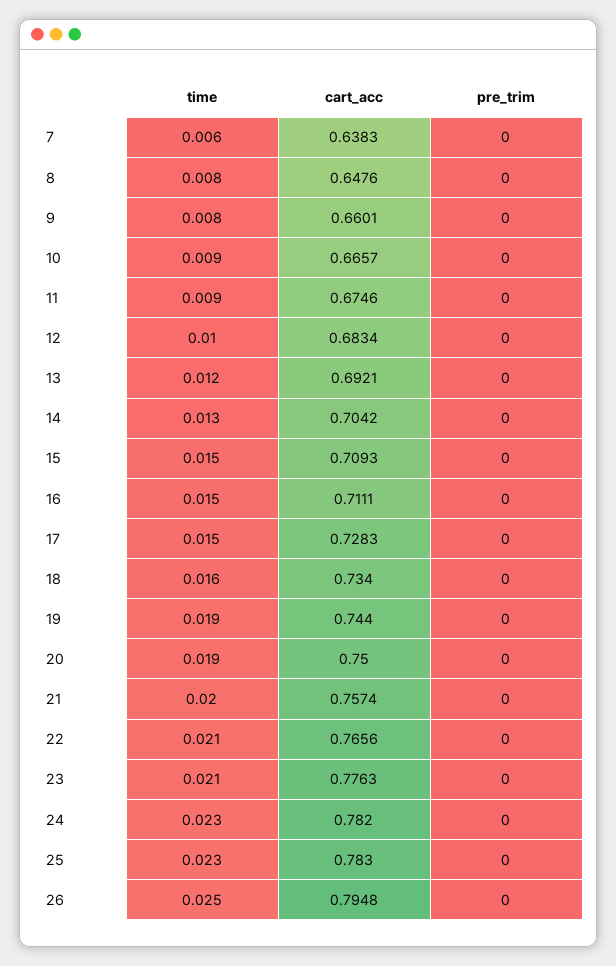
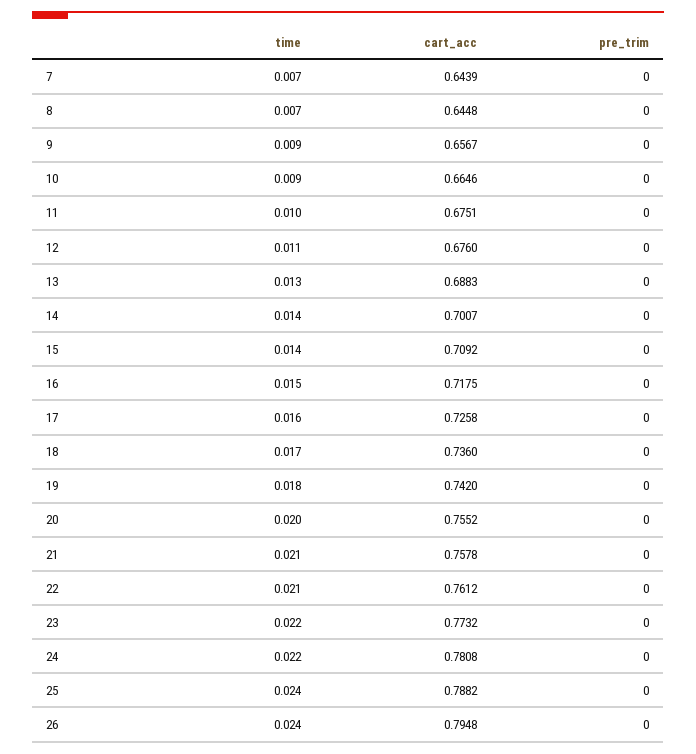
  {
    "time": {
-     "7": 0.006,
+     "7": 0.007,
-     "8": 0.008,
+     "8": 0.007,
-     "9": 0.008,
+     "9": 0.009,
      "10": 0.009,
-     "11": 0.009,
+     "11": 0.01,
-     "12": 0.01,
+     "12": 0.011,
-     "13": 0.012,
+     "13": 0.013,
-     "14": 0.013,
+     "14": 0.014,
-     "15": 0.015,
+     "15": 0.014,
      "16": 0.015,
-     "17": 0.015,
+     "17": 0.016,
-     "18": 0.016,
+     "18": 0.017,
-     "19": 0.019,
+     "19": 0.018,
-     "20": 0.019,
+     "20": 0.02,
-     "21": 0.02,
+     "21": 0.021,
      "22": 0.021,
-     "23": 0.021,
+     "23": 0.022,
-     "24": 0.023,
+     "24": 0.022,
-     "25": 0.023,
+     "25": 0.024,
-     "26": 0.025
+     "26": 0.024
    },
    "cart_acc": {
-     "7": 0.6383,
+     "7": 0.6439,
-     "8": 0.6476,
+     "8": 0.6448,
-     "9": 0.6601,
+     "9": 0.6567,
-     "10": 0.6657,
+     "10": 0.6646,
-     "11": 0.6746,
+     "11": 0.6751,
-     "12": 0.6834,
+     "12": 0.676,
-     "13": 0.6921,
+     "13": 0.6883,
-     "14": 0.7042,
+     "14": 0.7007,
-     "15": 0.7093,
+     "15": 0.7092,
-     "16": 0.7111,
+     "16": 0.7175,
-     "17": 0.7283,
+     "17": 0.7258,
-     "18": 0.734,
+     "18": 0.736,
-     "19": 0.744,
+     "19": 0.742,
-     "20": 0.75,
+     "20": 0.7552,
-     "21": 0.7574,
+     "21": 0.7578,
-     "22": 0.7656,
+     "22": 0.7612,
-     "23": 0.7763,
+     "23": 0.7732,
-     "24": 0.782,
+     "24": 0.7808,
-     "25": 0.783,
+     "25": 0.7882,
      "26": 0.7948
    },
    "pre_trim": {
      "7": 0,
      "8": 0,
      "9": 0,
      "10": 0,
      "11": 0,
      "12": 0,
      "13": 0,
      "14": 0,
      "15": 0,
      "16": 0,
      "17": 0,
      "18": 0,
      "19": 0,
      "20": 0,
      "21": 0,
      "22": 0,
      "23": 0,
      "24": 0,
      "25": 0,
      "26": 0
    }
  }

